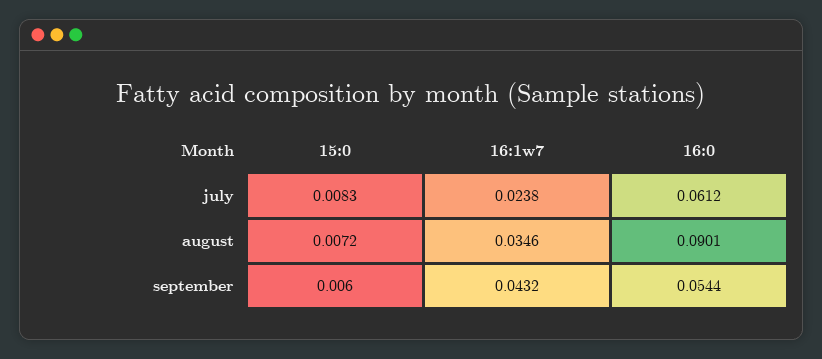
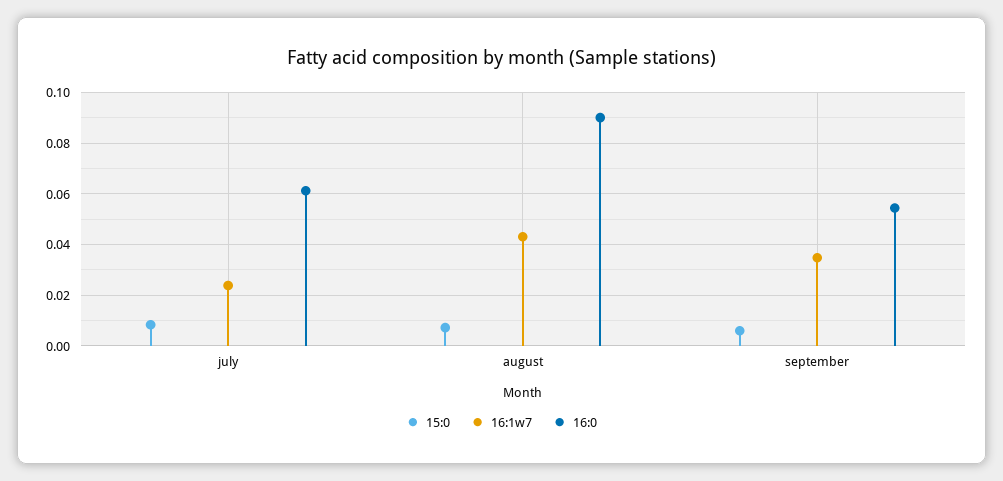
  {
    "15:0": {
      "july": 0.0083,
      "august": 0.0072,
      "september": 0.006
    },
    "16:1w7": {
      "july": 0.0238,
-     "august": 0.0346,
+     "august": 0.0425,
-     "september": 0.0432
+     "september": 0.035
    },
    "16:0": {
      "july": 0.0612,
      "august": 0.0901,
      "september": 0.0544
    }
  }

